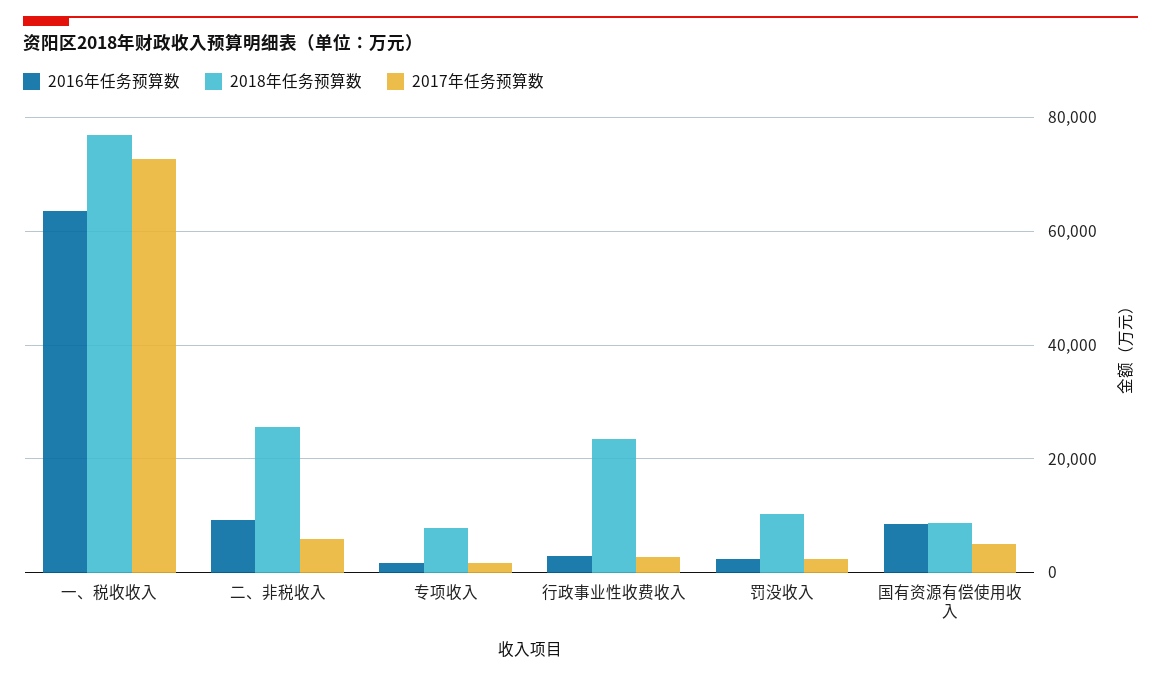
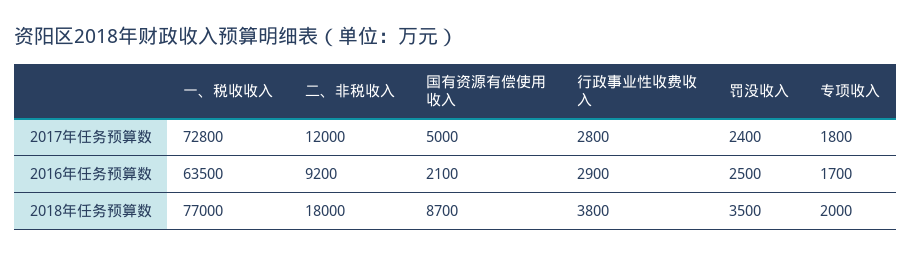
  {
    "2016年任务预算数": {
      "一、税收收入": 63500,
      "二、非税收入": 9200,
      "专项收入": 1700,
      "行政事业性收费收入": 2900,
      "罚没收入": 2500,
-     "国有资源有偿使用收入": 8000
+     "国有资源有偿使用收入": 2100
    },
    "2018年任务预算数": {
      "一、税收收入": 77000,
-     "二、非税收入": 26000,
+     "二、非税收入": 18000,
-     "专项收入": 8000,
+     "专项收入": 2000,
-     "行政事业性收费收入": 24000,
+     "行政事业性收费收入": 3800,
-     "罚没收入": 10000,
+     "罚没收入": 3500,
      "国有资源有偿使用收入": 8700
    },
    "2017年任务预算数": {
      "一、税收收入": 72800,
-     "二、非税收入": 6000,
+     "二、非税收入": 12000,
      "专项收入": 1800,
      "行政事业性收费收入": 2800,
      "罚没收入": 2400,
      "国有资源有偿使用收入": 5000
    }
  }

